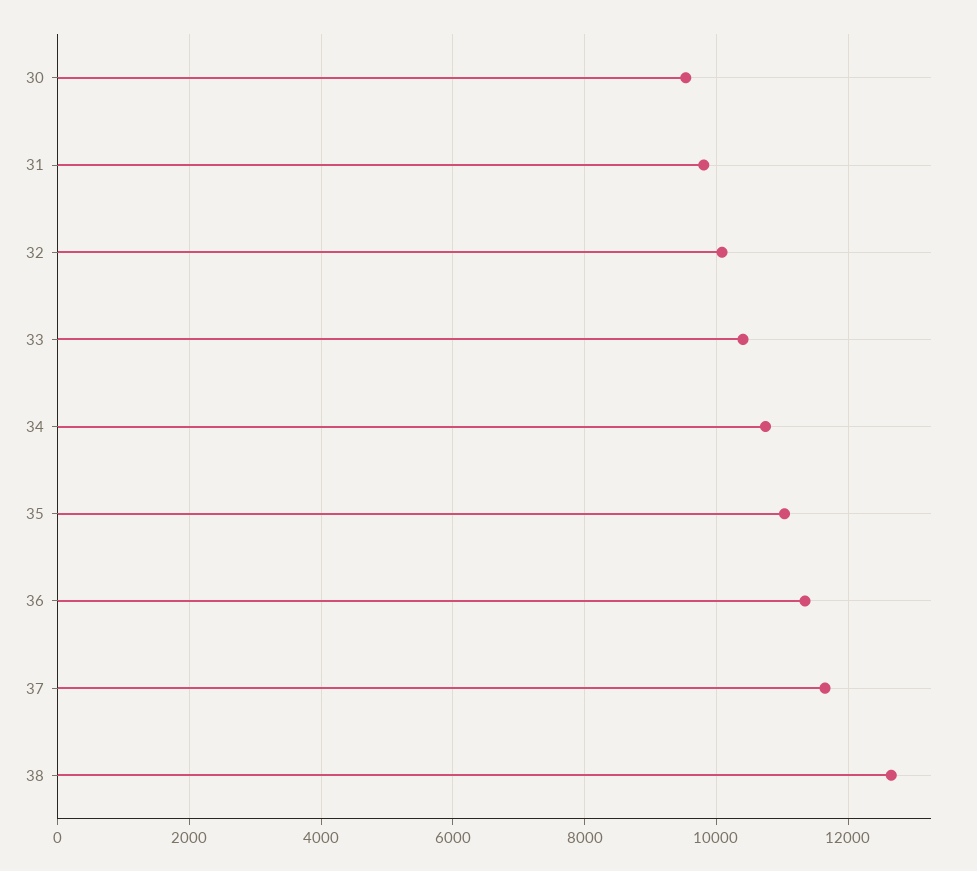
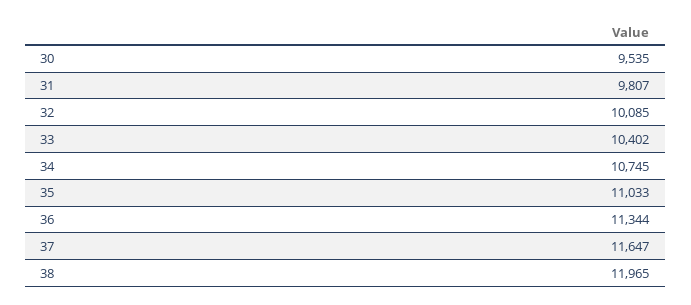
  {
    "30": 9535,
    "31": 9807,
    "32": 10085,
    "33": 10402,
    "34": 10745,
    "35": 11033,
    "36": 11344,
    "37": 11647,
-   "38": 12600
+   "38": 11965
  }

